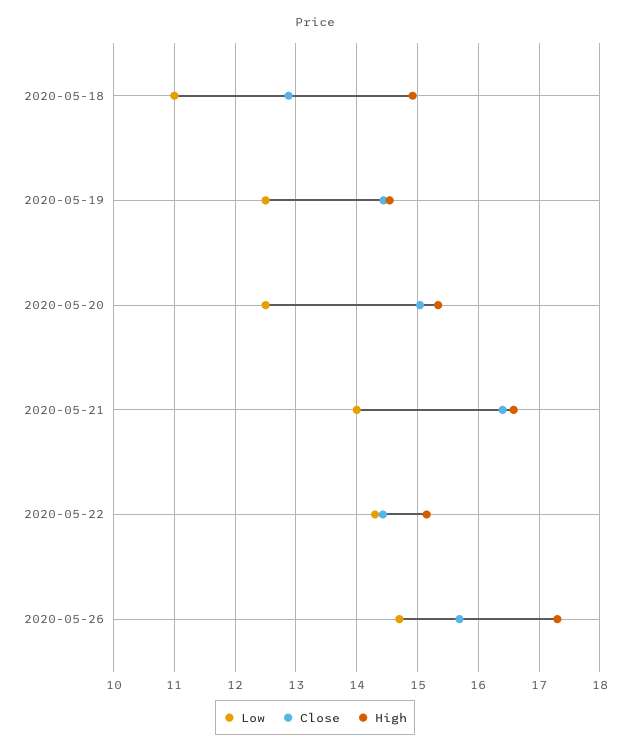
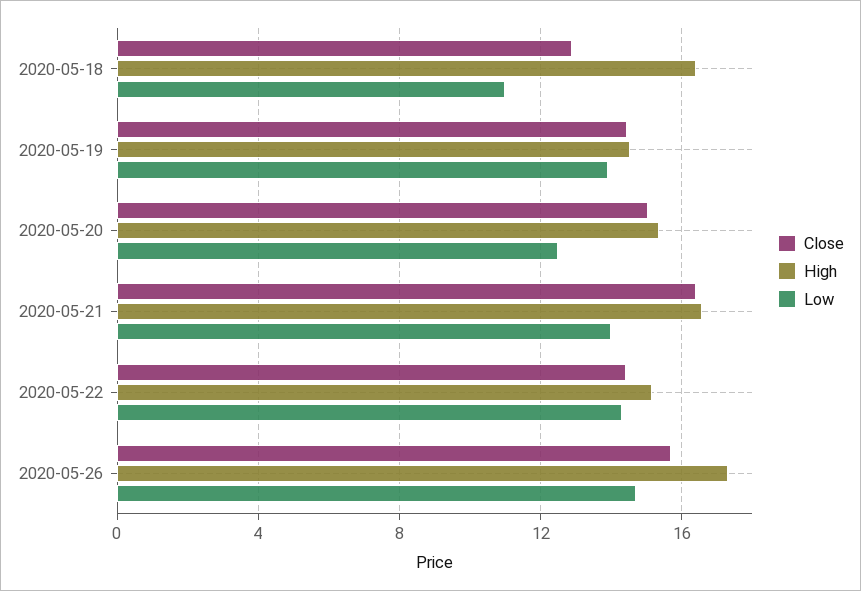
  {
    "Low": {
      "2020-05-18": 11,
-     "2020-05-19": 12.5,
+     "2020-05-19": 14,
      "2020-05-20": 12.5,
      "2020-05-21": 14,
      "2020-05-22": 14.3,
      "2020-05-26": 14.7
    },
    "Close": {
      "2020-05-18": 12.9,
      "2020-05-19": 14.4,
      "2020-05-20": 15,
      "2020-05-21": 16.4,
      "2020-05-22": 14.4,
      "2020-05-26": 15.7
    },
    "High": {
-     "2020-05-18": 14.9,
+     "2020-05-18": 16.5,
      "2020-05-19": 14.5,
      "2020-05-20": 15.3,
      "2020-05-21": 16.6,
      "2020-05-22": 15.2,
      "2020-05-26": 17.3
    }
  }

